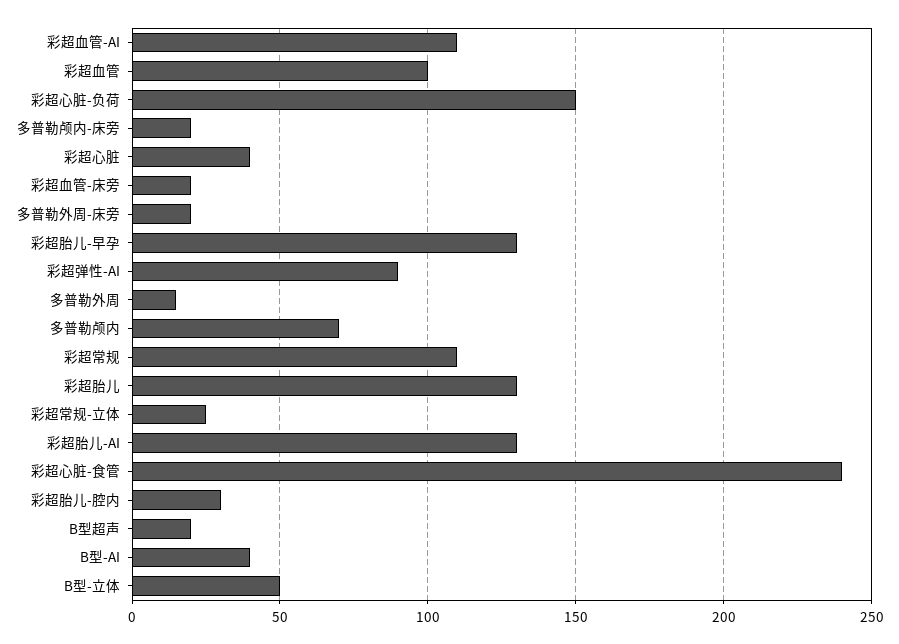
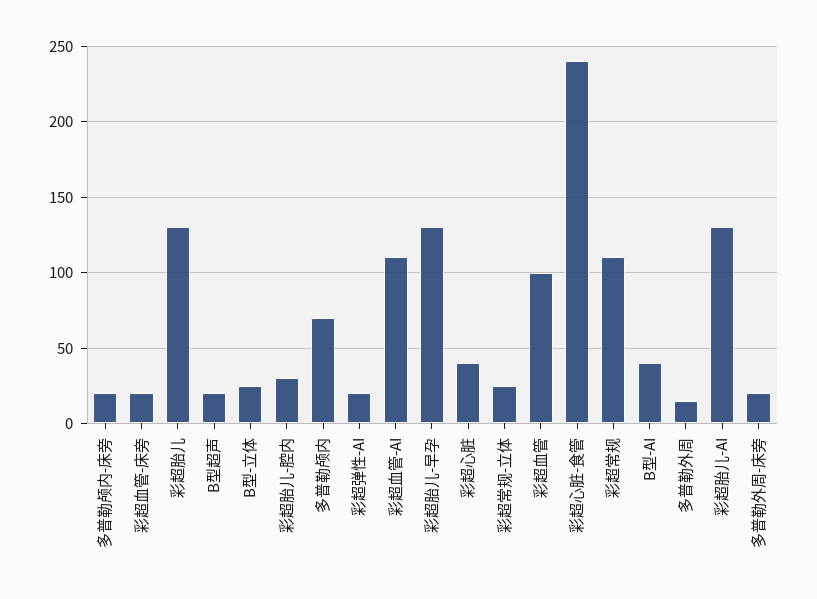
  {
    "彩超血管-AI": 110,
    "彩超血管": 100,
-   "彩超心脏-负荷": 150,
    "多普勒颅内-床旁": 20,
    "彩超心脏": 40,
    "彩超血管-床旁": 20,
    "多普勒外周-床旁": 20,
    "彩超胎儿-早孕": 130,
-   "彩超弹性-AI": 90,
+   "彩超弹性-AI": 20,
    "多普勒外周": 15,
    "多普勒颅内": 70,
    "彩超常规": 110,
    "彩超胎儿": 130,
    "彩超常规-立体": 25,
    "彩超胎儿-AI": 130,
    "彩超心脏-食管": 240,
    "彩超胎儿-腔内": 30,
    "B型超声": 20,
    "B型-AI": 40,
-   "B型-立体": 50
+   "B型-立体": 25
  }

